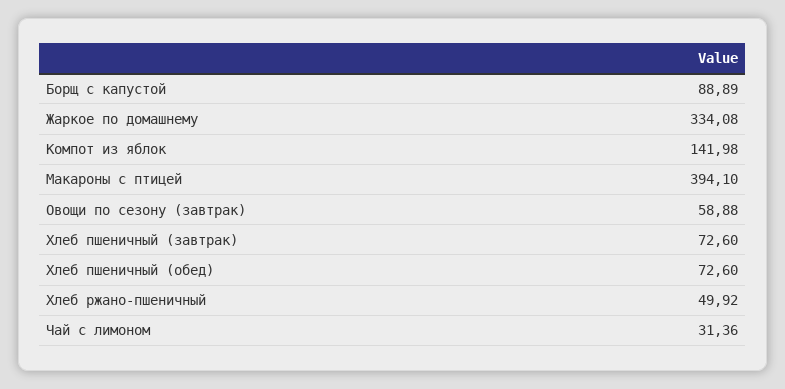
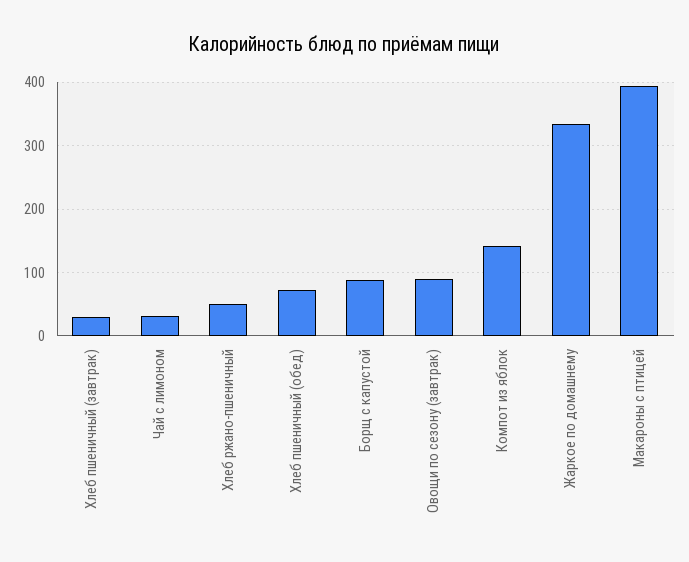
  {
    "Борщ с капустой": 88.89,
    "Жаркое по домашнему": 334.08,
    "Компот из яблок": 141.98,
    "Макароны с птицей": 394.1,
-   "Овощи по сезону (завтрак)": 58.88,
+   "Овощи по сезону (завтрак)": 90,
-   "Хлеб пшеничный (завтрак)": 72.6,
+   "Хлеб пшеничный (завтрак)": 30,
    "Хлеб пшеничный (обед)": 72.6,
    "Хлеб ржано-пшеничный": 49.92,
    "Чай с лимоном": 31.36
  }

